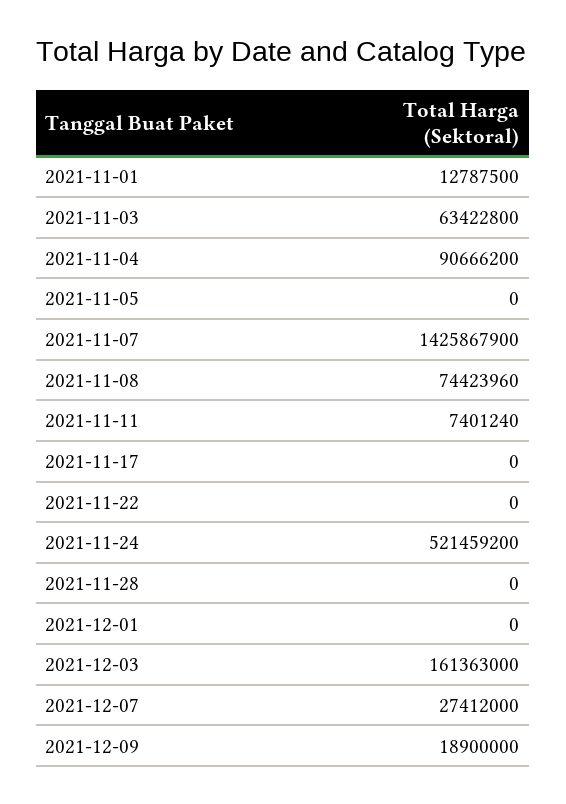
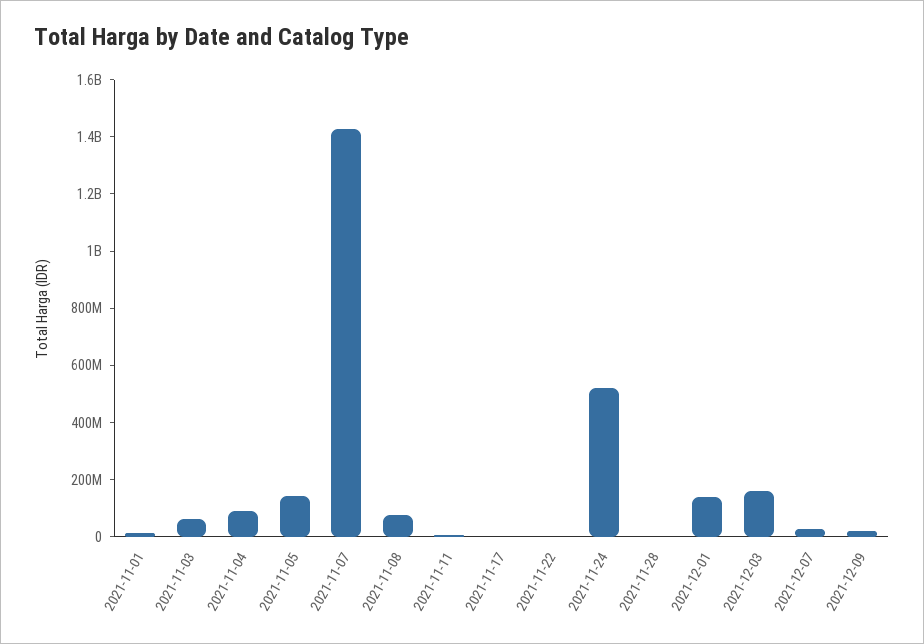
  {
    "2021-11-01": 12787500,
    "2021-11-03": 63422800,
    "2021-11-04": 90666200,
-   "2021-11-05": 0,
+   "2021-11-05": 150000000,
    "2021-11-07": 1425867900,
    "2021-11-08": 74423960,
    "2021-11-11": 7401240,
    "2021-11-17": 0,
    "2021-11-22": 0,
    "2021-11-24": 521459200,
    "2021-11-28": 0,
-   "2021-12-01": 0,
+   "2021-12-01": 150000000,
    "2021-12-03": 161363000,
    "2021-12-07": 27412000,
    "2021-12-09": 18900000
  }

